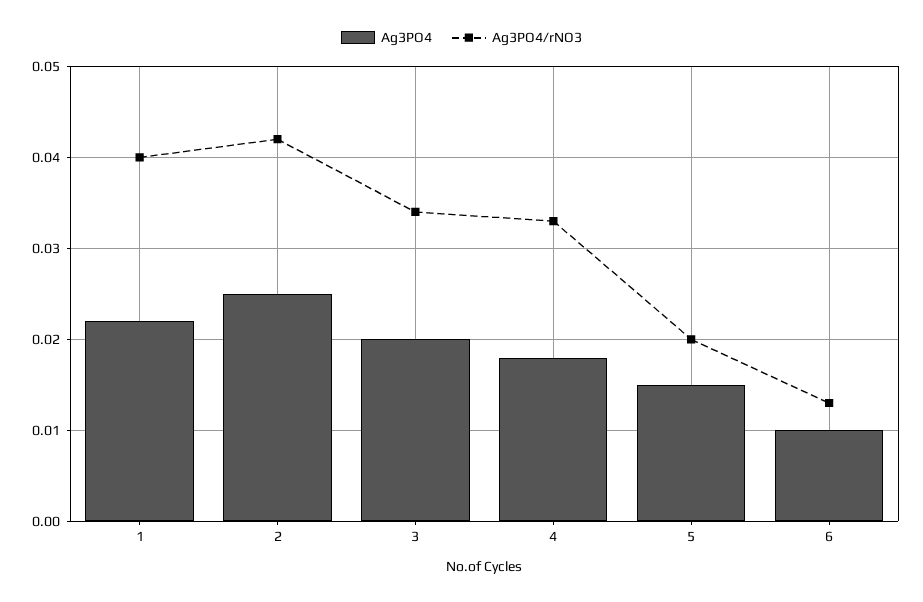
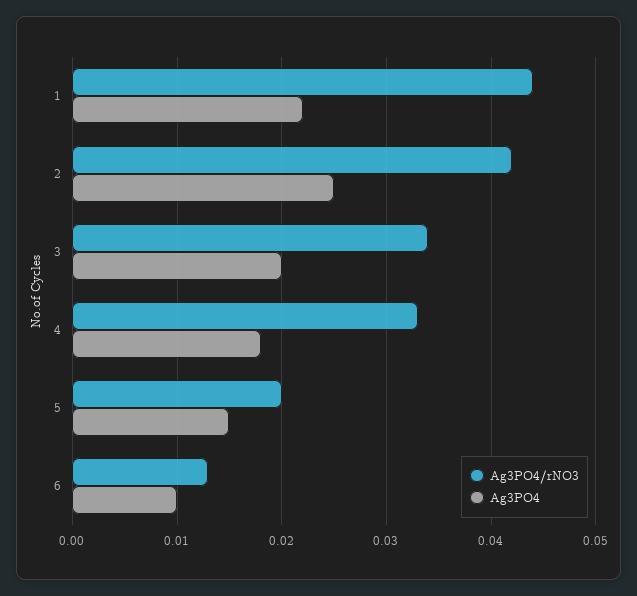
  {
    "Ag3PO4": {
      "1": 0.022,
      "2": 0.025,
      "3": 0.02,
      "4": 0.018,
      "5": 0.015,
      "6": 0.01
    },
    "Ag3PO4/rNO3": {
-     "1": 0.04,
+     "1": 0.044,
      "2": 0.042,
      "3": 0.034,
      "4": 0.033,
      "5": 0.02,
      "6": 0.013
    }
  }

